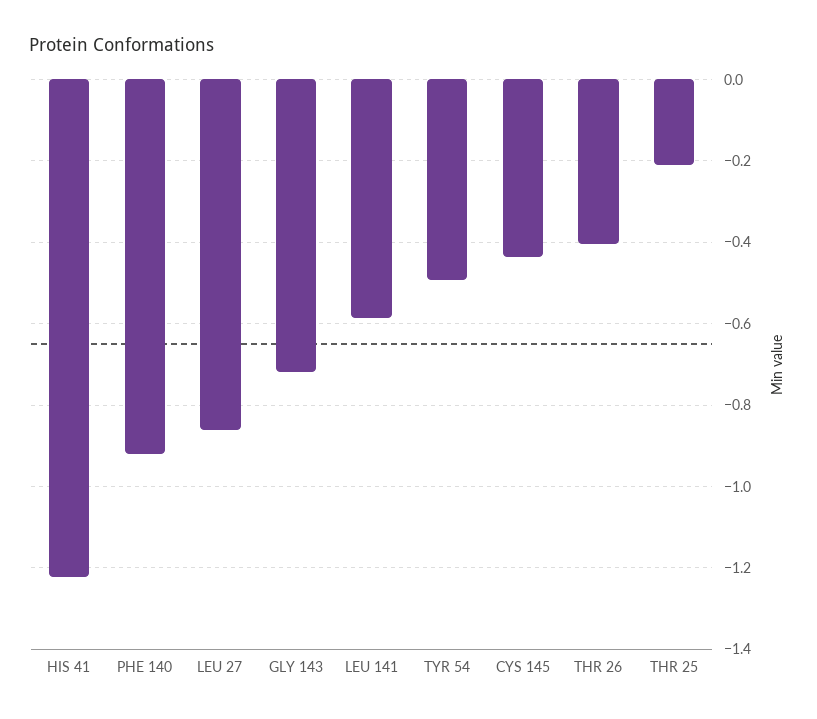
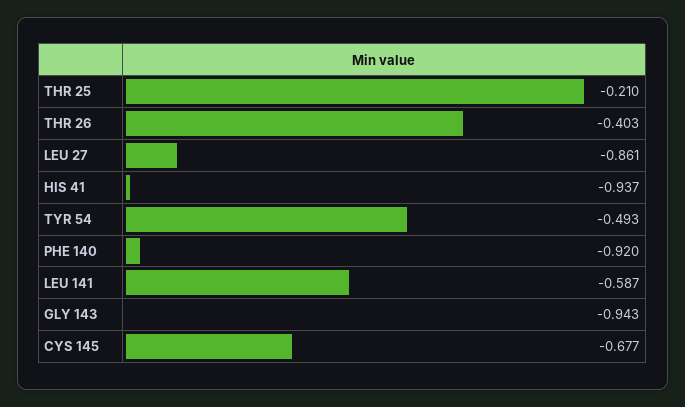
  {
-   "HIS 41": -1.22,
+   "HIS 41": -0.937,
    "PHE 140": -0.92,
    "LEU 27": -0.861,
-   "GLY 143": -0.72,
+   "GLY 143": -0.943,
    "LEU 141": -0.587,
    "TYR 54": -0.493,
-   "CYS 145": -0.44,
+   "CYS 145": -0.677,
    "THR 26": -0.403,
    "THR 25": -0.21
  }

